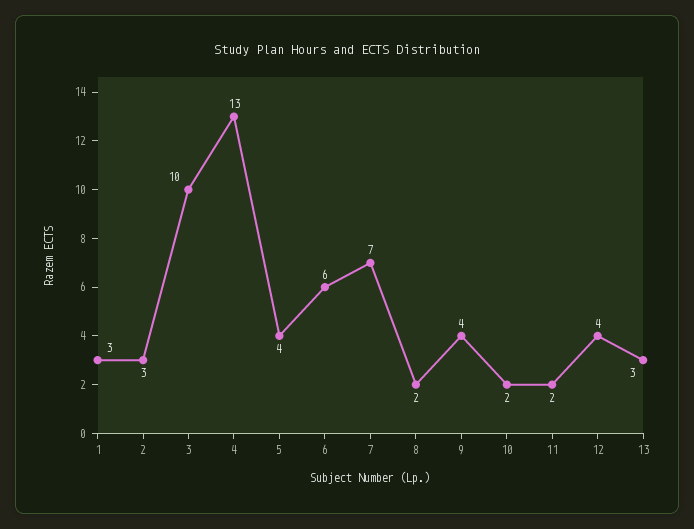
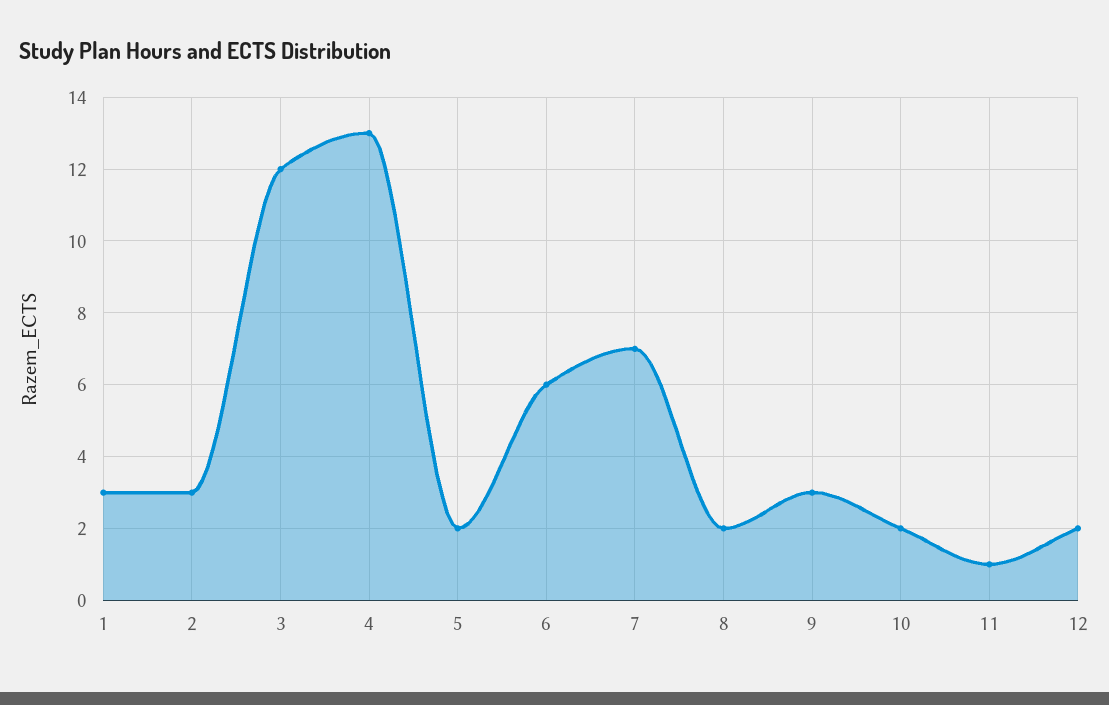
  {
    "1": 3,
    "2": 3,
-   "3": 10,
+   "3": 12,
    "4": 13,
-   "5": 4,
+   "5": 2,
    "6": 6,
    "7": 7,
    "8": 2,
-   "9": 4,
+   "9": 3,
    "10": 2,
-   "11": 2,
+   "11": 1,
-   "12": 4,
+   "12": 2
-   "13": 3
  }

